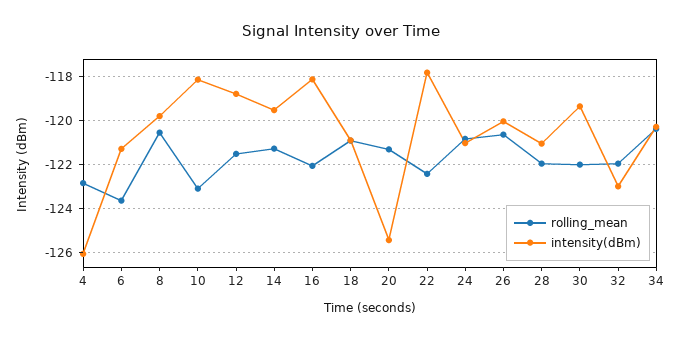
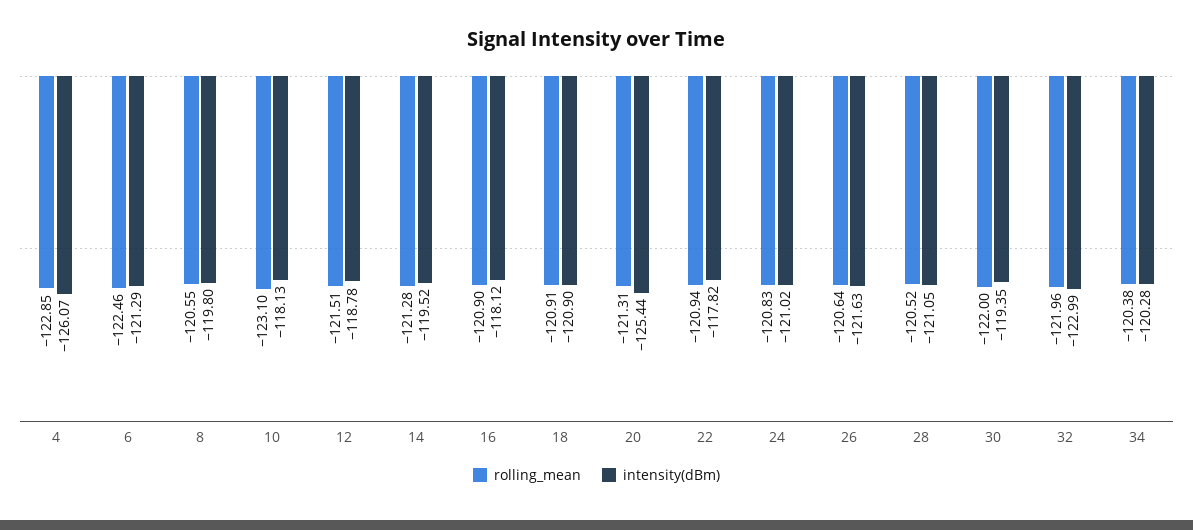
  {
    "rolling_mean": {
      "4": -122.85,
-     "6": -123.5,
+     "6": -122.46,
      "8": -120.55,
      "10": -123.1,
      "12": -121.51,
      "14": -121.28,
-     "16": -122,
+     "16": -120.9,
      "18": -120.91,
      "20": -121.31,
-     "22": -122.5,
+     "22": -120.94,
      "24": -120.83,
      "26": -120.64,
-     "28": -122,
+     "28": -120.52,
      "30": -122,
      "32": -121.96,
      "34": -120.38
    },
    "intensity(dBm)": {
      "4": -126.07,
      "6": -121.29,
      "8": -119.8,
      "10": -118.13,
      "12": -118.78,
      "14": -119.52,
      "16": -118.12,
      "18": -120.9,
      "20": -125.44,
      "22": -117.82,
      "24": -121.02,
-     "26": -120,
+     "26": -121.63,
      "28": -121.05,
      "30": -119.35,
      "32": -122.99,
      "34": -120.28
    }
  }

